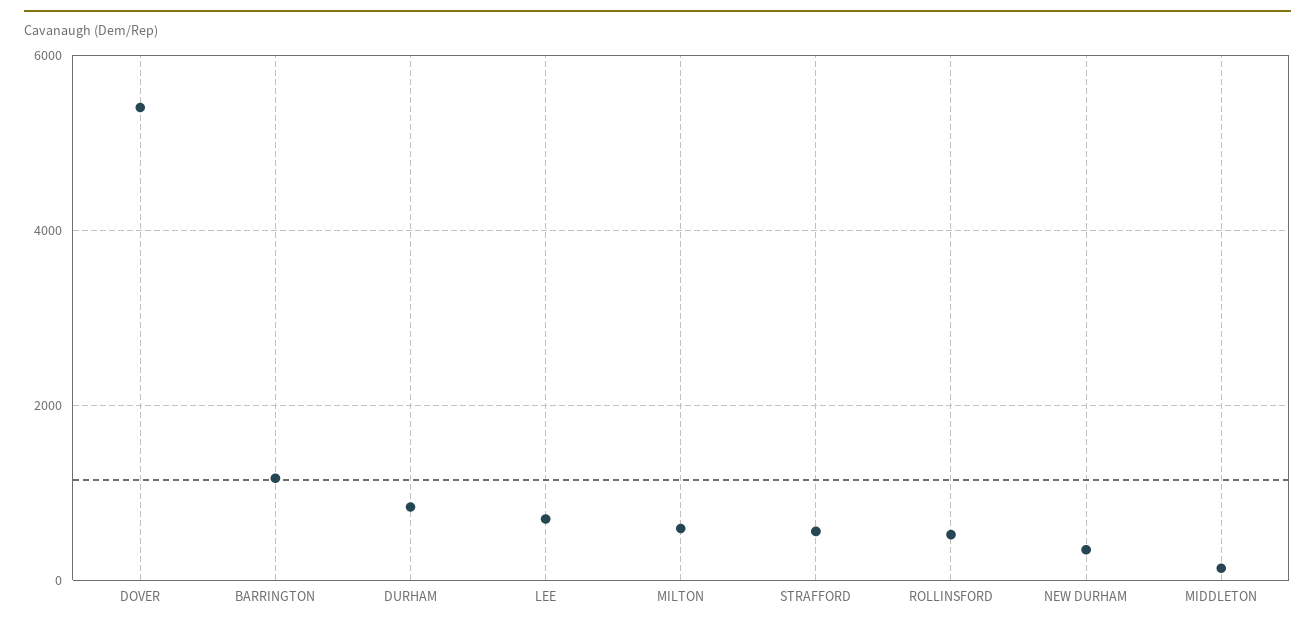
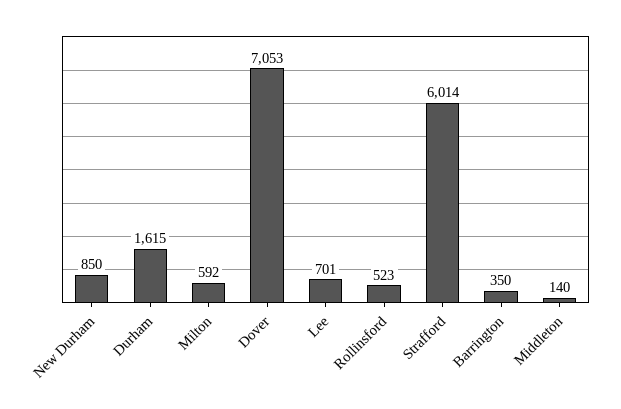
  {
-   "DOVER": 5400,
+   "DOVER": 7053,
-   "BARRINGTON": 1200,
+   "BARRINGTON": 350,
-   "DURHAM": 800,
+   "DURHAM": 1615,
    "LEE": 701,
    "MILTON": 592,
-   "STRAFFORD": 600,
+   "STRAFFORD": 6014,
    "ROLLINSFORD": 523,
-   "NEW DURHAM": 400,
+   "NEW DURHAM": 850,
    "MIDDLETON": 140
  }

